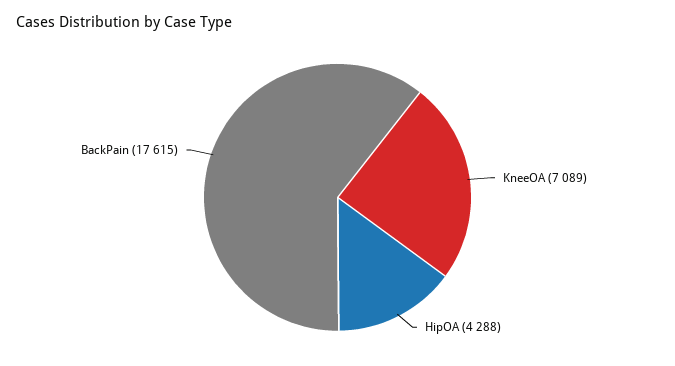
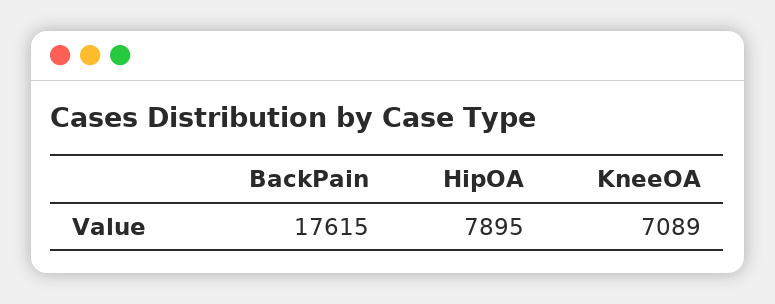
  {
    "KneeOA": 7089,
-   "HipOA": 4288,
+   "HipOA": 7895,
    "BackPain": 17615
  }

